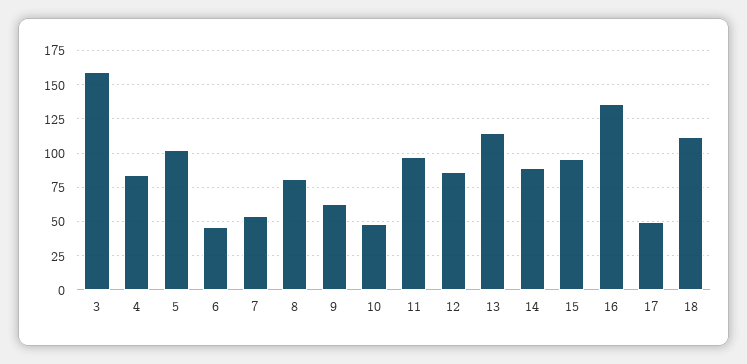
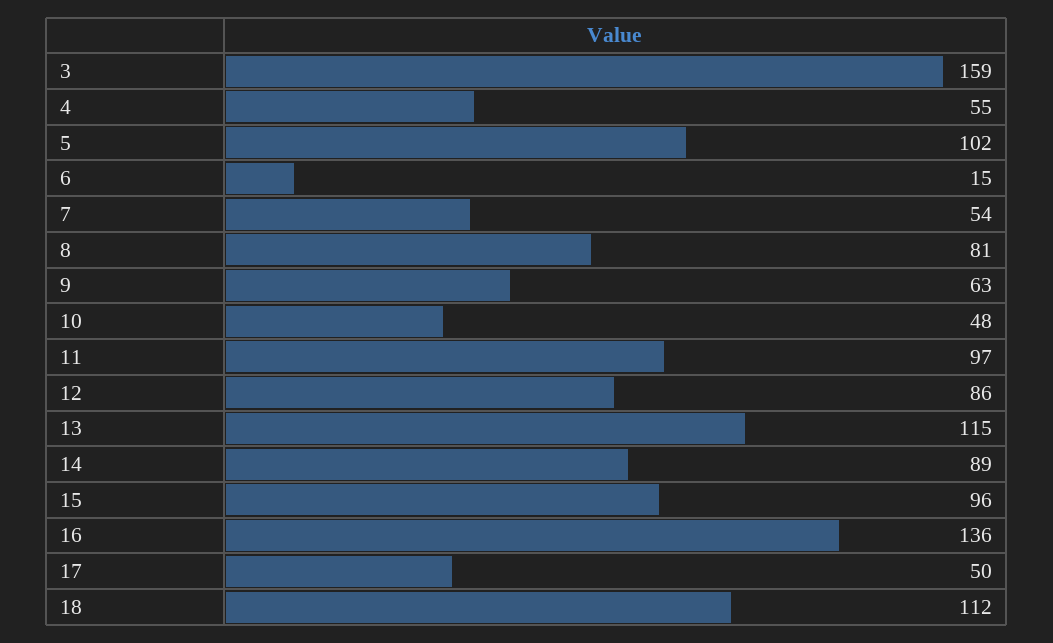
  {
    "3": 159,
-   "4": 85,
+   "4": 55,
    "5": 102,
-   "6": 45,
+   "6": 15,
    "7": 54,
    "8": 81,
    "9": 63,
    "10": 48,
    "11": 97,
    "12": 86,
    "13": 115,
    "14": 89,
    "15": 96,
    "16": 136,
    "17": 50,
    "18": 112
  }

